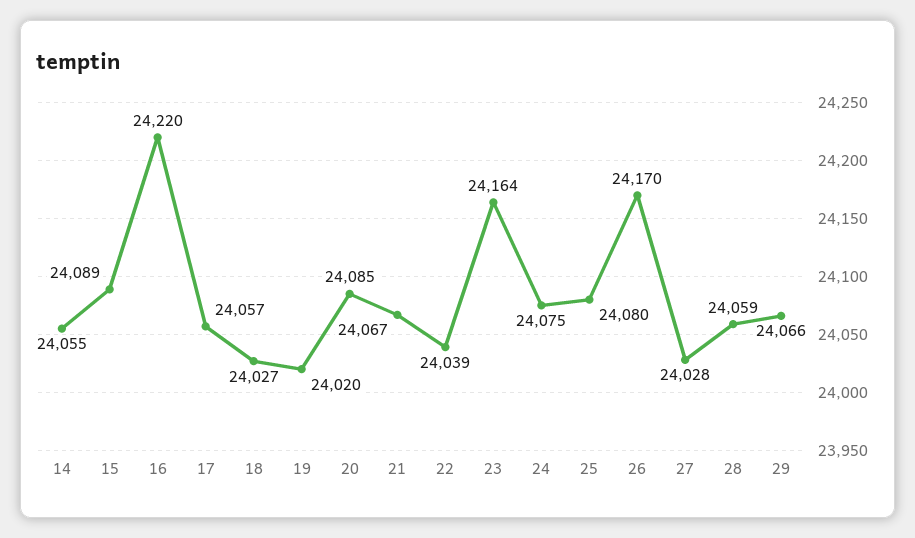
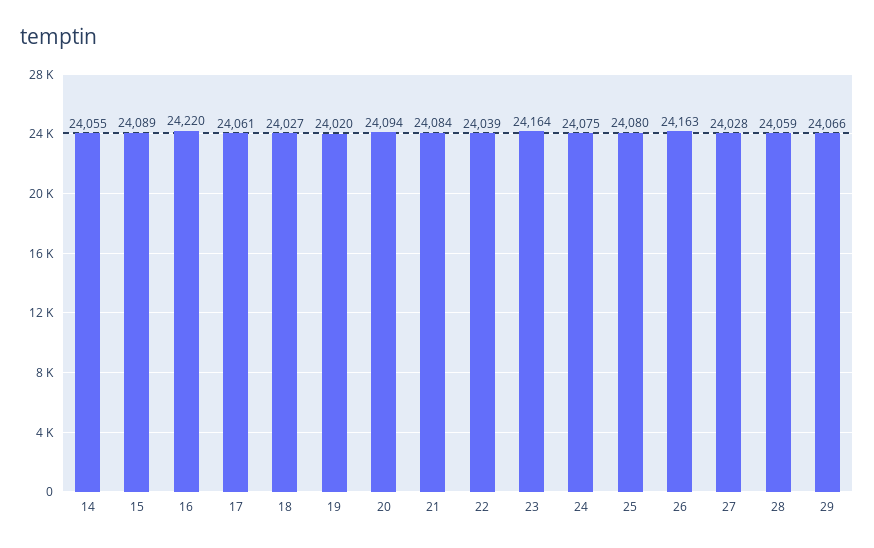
  {
    "14": 24055,
    "15": 24089,
    "16": 24220,
-   "17": 24057,
+   "17": 24061,
    "18": 24027,
    "19": 24020,
-   "20": 24085,
+   "20": 24094,
-   "21": 24067,
+   "21": 24084,
    "22": 24039,
    "23": 24164,
    "24": 24075,
    "25": 24080,
-   "26": 24170,
+   "26": 24163,
    "27": 24028,
    "28": 24059,
    "29": 24066
  }

